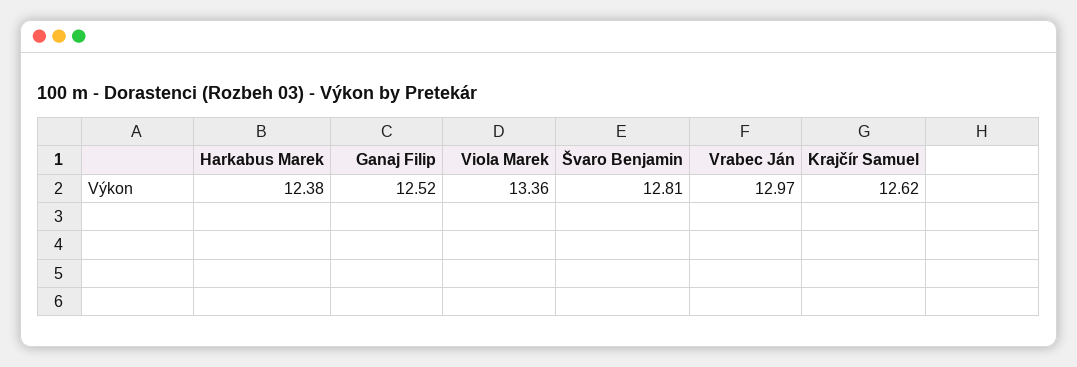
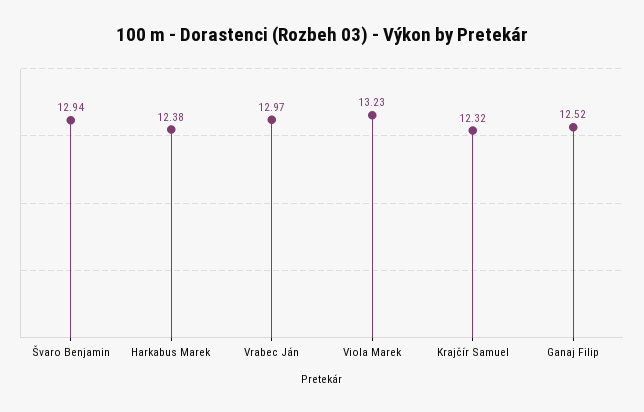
  {
    "Harkabus Marek": 12.38,
    "Ganaj Filip": 12.52,
-   "Viola Marek": 13.36,
+   "Viola Marek": 13.23,
-   "Švaro Benjamin": 12.81,
+   "Švaro Benjamin": 12.94,
    "Vrabec Ján": 12.97,
-   "Krajčír Samuel": 12.62
+   "Krajčír Samuel": 12.32
  }

